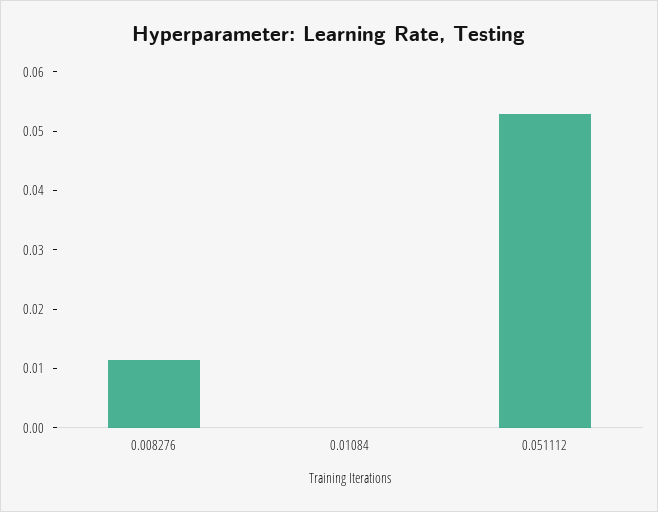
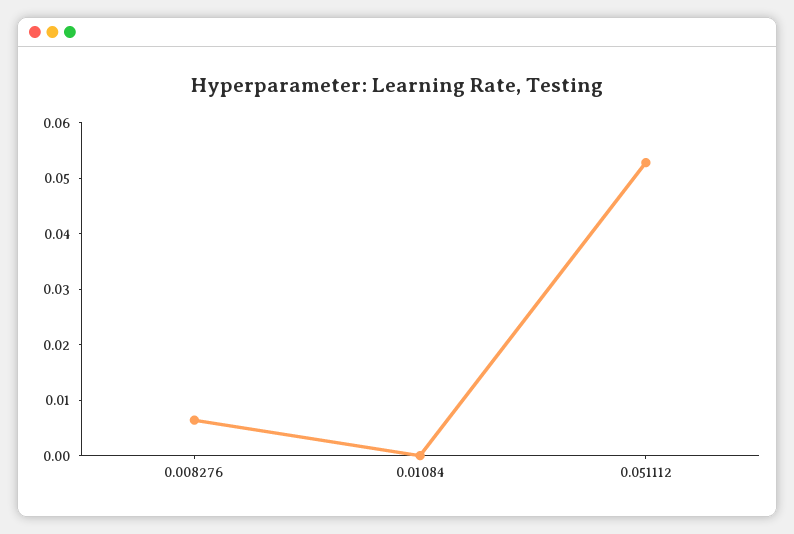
  {
-   "0.008276": 0.012,
+   "0.008276": 0.006,
    "0.01084": 0,
    "0.051112": 0.052
  }

